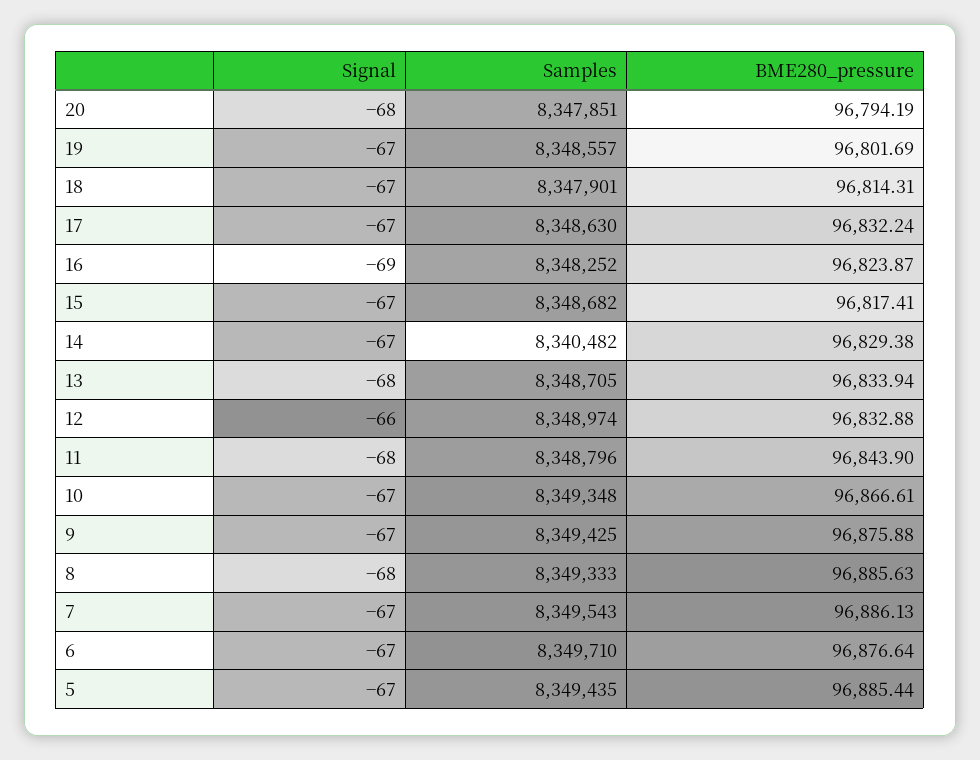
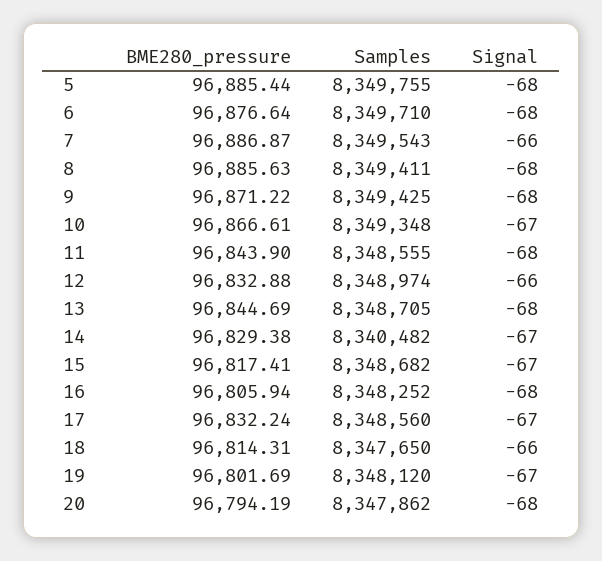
  {
    "Signal": {
      "20": -68,
      "19": -67,
-     "18": -67,
+     "18": -66,
      "17": -67,
-     "16": -69,
+     "16": -68,
      "15": -67,
      "14": -67,
      "13": -68,
      "12": -66,
      "11": -68,
      "10": -67,
-     "9": -67,
+     "9": -68,
      "8": -68,
-     "7": -67,
+     "7": -66,
-     "6": -67,
+     "6": -68,
-     "5": -67
+     "5": -68
    },
    "Samples": {
-     "20": 8347851,
+     "20": 8347862,
-     "19": 8348557,
+     "19": 8348120,
-     "18": 8347901,
+     "18": 8347650,
-     "17": 8348630,
+     "17": 8348560,
      "16": 8348252,
      "15": 8348682,
      "14": 8340482,
      "13": 8348705,
      "12": 8348974,
-     "11": 8348796,
+     "11": 8348555,
      "10": 8349348,
      "9": 8349425,
-     "8": 8349333,
+     "8": 8349411,
      "7": 8349543,
      "6": 8349710,
-     "5": 8349435
+     "5": 8349755
    },
    "BME280_pressure": {
      "20": 96794.19,
      "19": 96801.69,
      "18": 96814.31,
      "17": 96832.24,
-     "16": 96823.87,
+     "16": 96805.94,
      "15": 96817.41,
      "14": 96829.38,
-     "13": 96833.94,
+     "13": 96844.69,
      "12": 96832.88,
      "11": 96843.9,
      "10": 96866.61,
-     "9": 96875.88,
+     "9": 96871.22,
      "8": 96885.63,
-     "7": 96886.13,
+     "7": 96886.87,
      "6": 96876.64,
      "5": 96885.44
    }
  }

